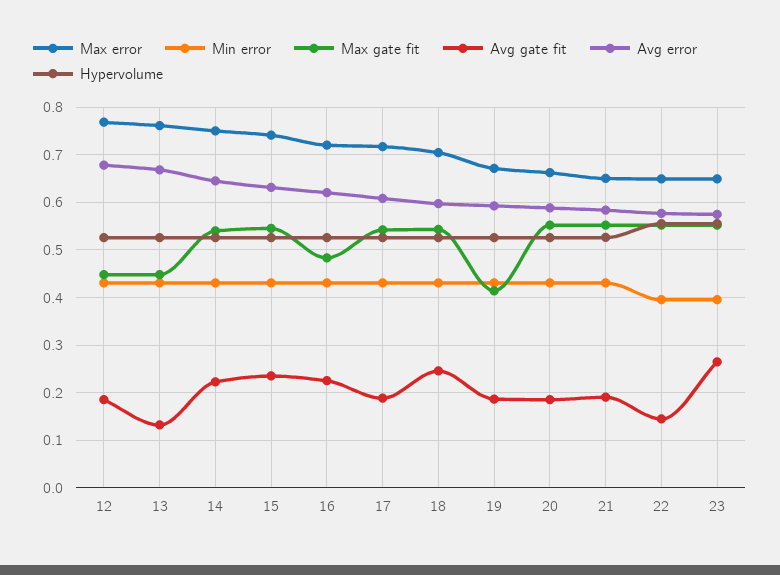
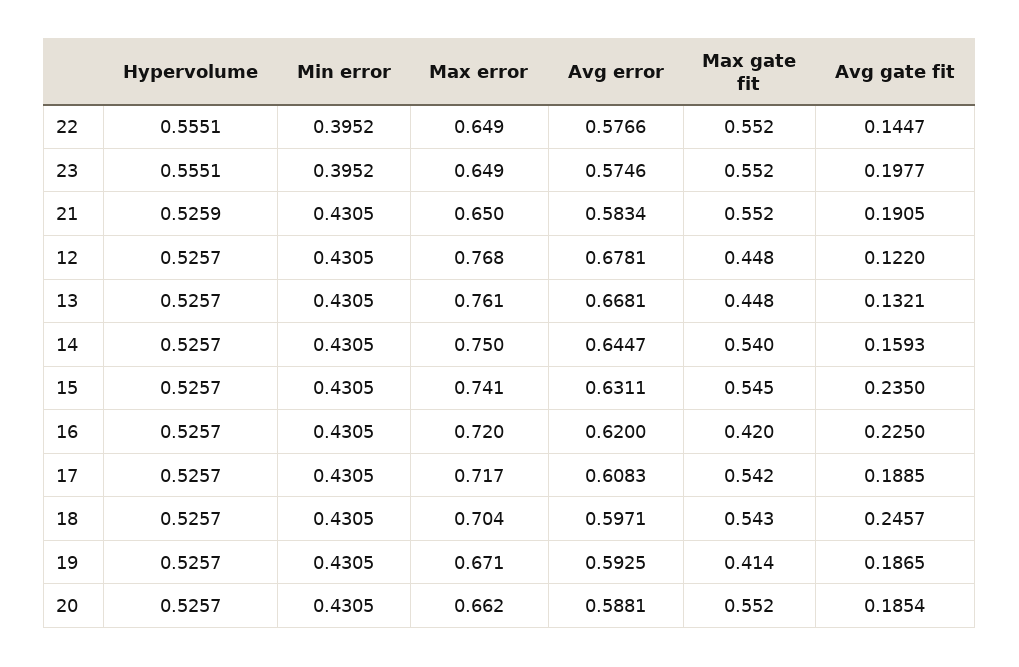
  {
    "Max error": {
      "12": 0.768,
      "13": 0.761,
      "14": 0.75,
      "15": 0.741,
      "16": 0.72,
      "17": 0.717,
      "18": 0.704,
      "19": 0.671,
      "20": 0.662,
      "21": 0.65,
      "22": 0.649,
      "23": 0.649
    },
    "Min error": {
      "12": 0.4305,
      "13": 0.4305,
      "14": 0.4305,
      "15": 0.4305,
      "16": 0.4305,
      "17": 0.4305,
      "18": 0.4305,
      "19": 0.4305,
      "20": 0.4305,
      "21": 0.4305,
      "22": 0.3952,
      "23": 0.3952
    },
    "Max gate fit": {
      "12": 0.448,
      "13": 0.448,
      "14": 0.54,
      "15": 0.545,
-     "16": 0.48,
+     "16": 0.42,
      "17": 0.542,
      "18": 0.543,
      "19": 0.414,
      "20": 0.552,
      "21": 0.552,
      "22": 0.552,
      "23": 0.552
    },
    "Avg gate fit": {
-     "12": 0.18,
+     "12": 0.122,
      "13": 0.1321,
-     "14": 0.22,
+     "14": 0.1593,
      "15": 0.235,
      "16": 0.225,
      "17": 0.1885,
      "18": 0.2457,
      "19": 0.1865,
      "20": 0.1854,
      "21": 0.1905,
      "22": 0.1447,
-     "23": 0.26
+     "23": 0.1977
    },
    "Avg error": {
      "12": 0.6781,
      "13": 0.6681,
      "14": 0.6447,
      "15": 0.6311,
      "16": 0.62,
      "17": 0.6083,
      "18": 0.5971,
      "19": 0.5925,
      "20": 0.5881,
      "21": 0.5834,
      "22": 0.5766,
      "23": 0.5746
    },
    "Hypervolume": {
      "12": 0.5257,
      "13": 0.5257,
      "14": 0.5257,
      "15": 0.5257,
      "16": 0.5257,
      "17": 0.5257,
      "18": 0.5257,
      "19": 0.5257,
      "20": 0.5257,
      "21": 0.5259,
      "22": 0.5551,
      "23": 0.5551
    }
  }

